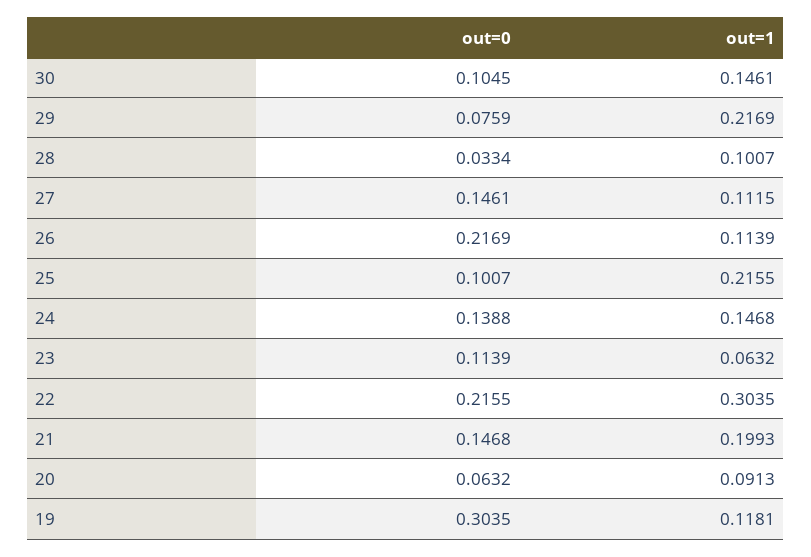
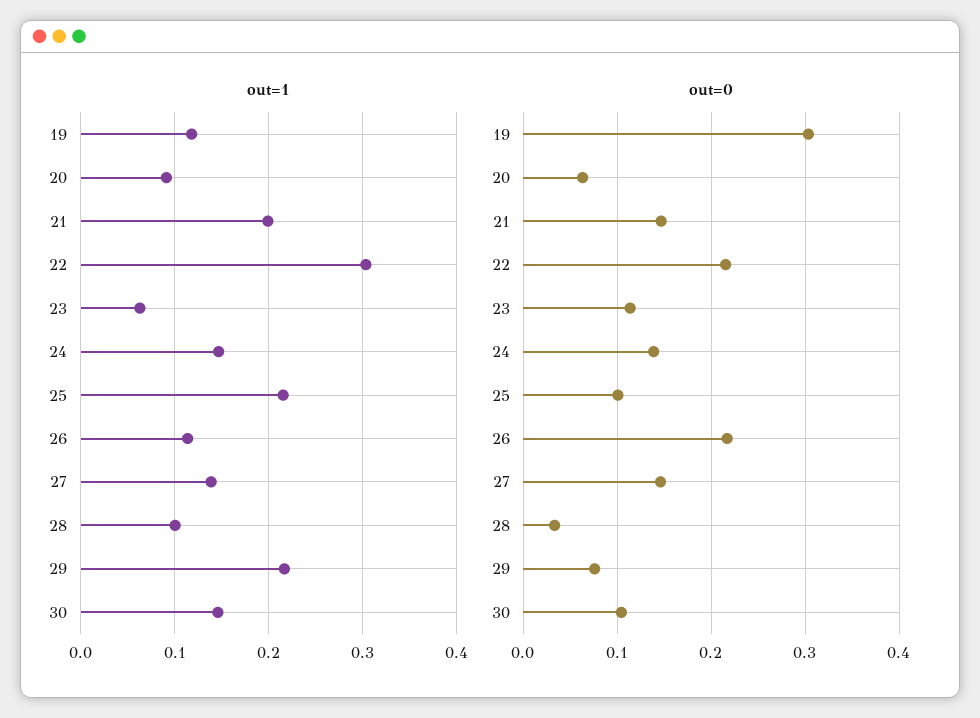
  {
    "out=0": {
      "30": 0.1045,
      "29": 0.0759,
      "28": 0.0334,
      "27": 0.1461,
      "26": 0.2169,
      "25": 0.1007,
      "24": 0.1388,
      "23": 0.1139,
      "22": 0.2155,
      "21": 0.1468,
      "20": 0.0632,
      "19": 0.3035
    },
    "out=1": {
      "30": 0.1461,
      "29": 0.2169,
      "28": 0.1007,
-     "27": 0.1115,
+     "27": 0.14,
      "26": 0.1139,
      "25": 0.2155,
      "24": 0.1468,
      "23": 0.0632,
      "22": 0.3035,
      "21": 0.1993,
      "20": 0.0913,
      "19": 0.1181
    }
  }

